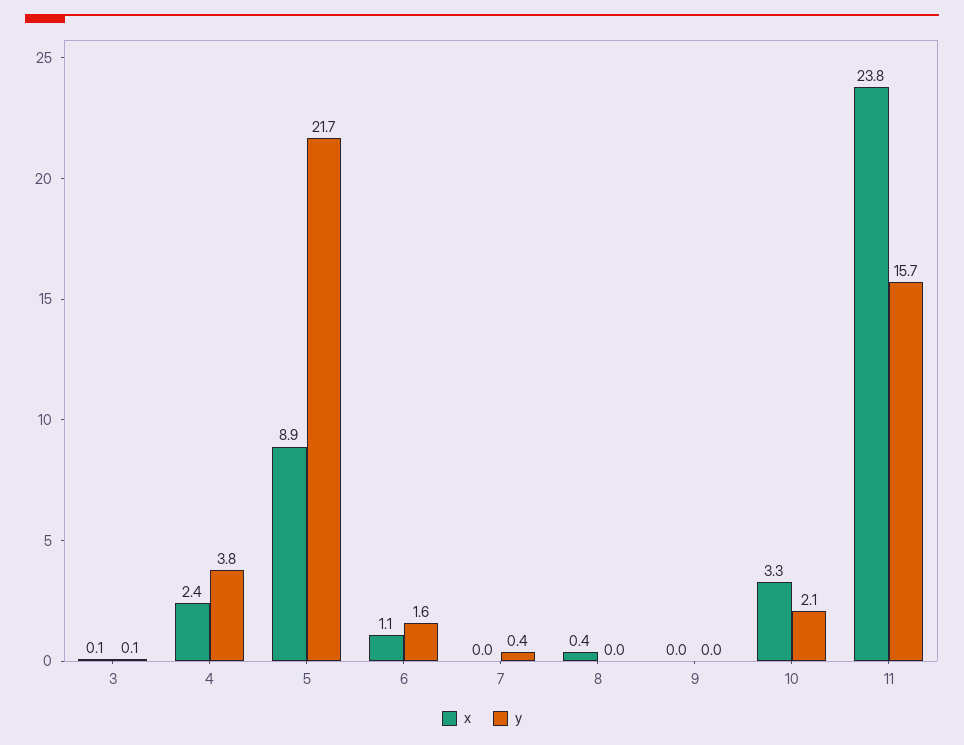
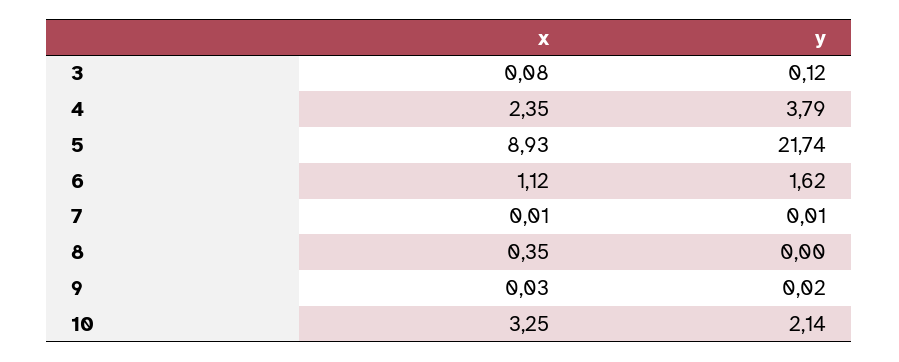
  {
    "x": {
      "3": 0.08,
      "4": 2.35,
      "5": 8.93,
      "6": 1.12,
      "7": 0.01,
      "8": 0.35,
      "9": 0.03,
-     "10": 3.25,
+     "10": 3.25
-     "11": 23.8
    },
    "y": {
      "3": 0.12,
      "4": 3.79,
      "5": 21.74,
      "6": 1.62,
-     "7": 0.4,
+     "7": 0.01,
      "8": 0,
      "9": 0.02,
-     "10": 2.14,
+     "10": 2.14
-     "11": 15.7
    }
  }

